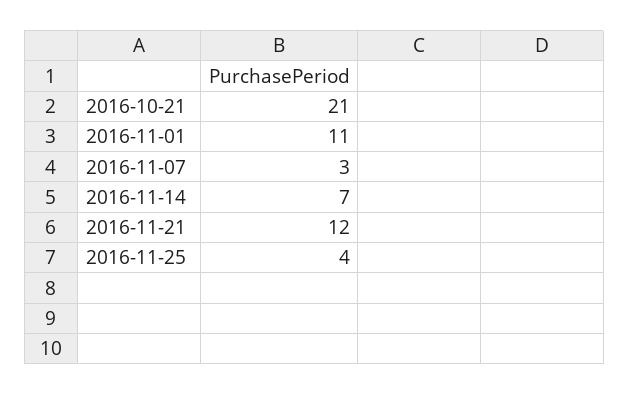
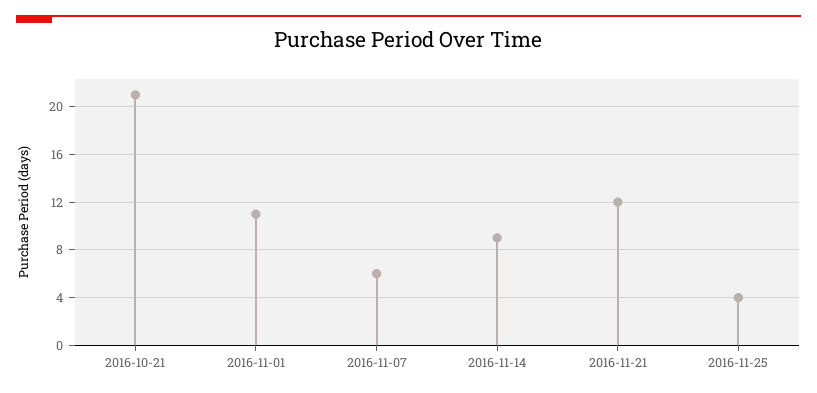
  {
    "2016-10-21": 21,
    "2016-11-01": 11,
-   "2016-11-07": 3,
+   "2016-11-07": 6,
-   "2016-11-14": 7,
+   "2016-11-14": 9,
    "2016-11-21": 12,
    "2016-11-25": 4
  }

